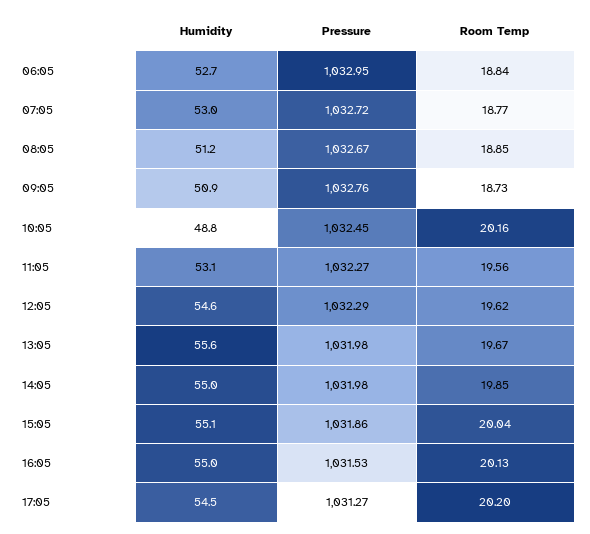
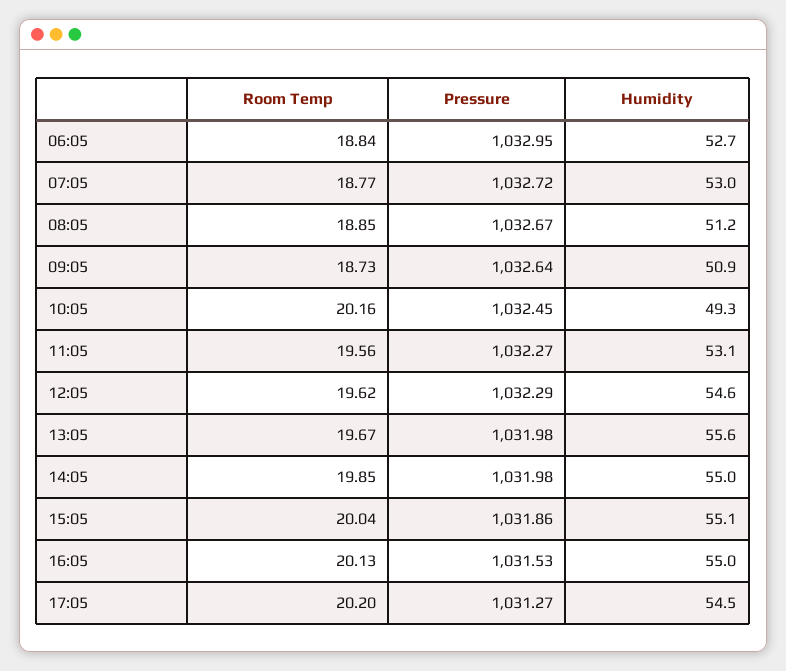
  {
    "Humidity": {
      "06:05": 52.7,
      "07:05": 53,
      "08:05": 51.2,
      "09:05": 50.9,
-     "10:05": 48.8,
+     "10:05": 49.3,
      "11:05": 53.1,
      "12:05": 54.6,
      "13:05": 55.6,
      "14:05": 55,
      "15:05": 55.1,
      "16:05": 55,
      "17:05": 54.5
    },
    "Pressure": {
      "06:05": 1032.95,
      "07:05": 1032.72,
      "08:05": 1032.67,
-     "09:05": 1032.76,
+     "09:05": 1032.64,
      "10:05": 1032.45,
      "11:05": 1032.27,
      "12:05": 1032.29,
      "13:05": 1031.98,
      "14:05": 1031.98,
      "15:05": 1031.86,
      "16:05": 1031.53,
      "17:05": 1031.27
    },
    "Room Temp": {
      "06:05": 18.84,
      "07:05": 18.77,
      "08:05": 18.85,
      "09:05": 18.73,
      "10:05": 20.16,
      "11:05": 19.56,
      "12:05": 19.62,
      "13:05": 19.67,
      "14:05": 19.85,
      "15:05": 20.04,
      "16:05": 20.13,
      "17:05": 20.2
    }
  }

